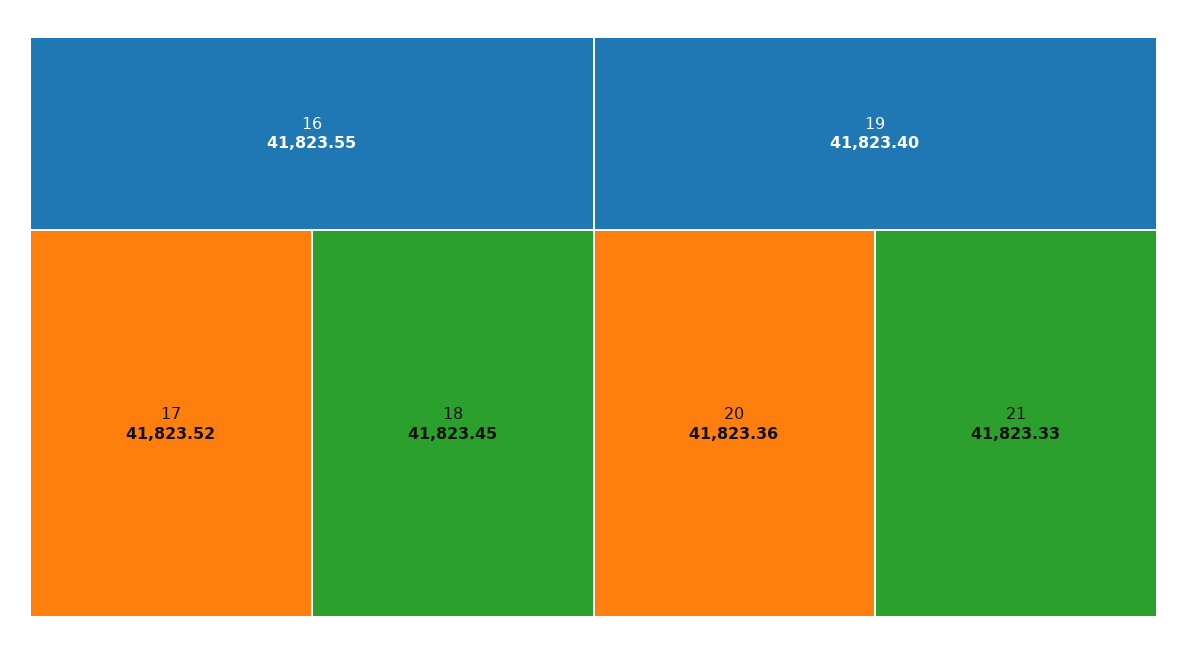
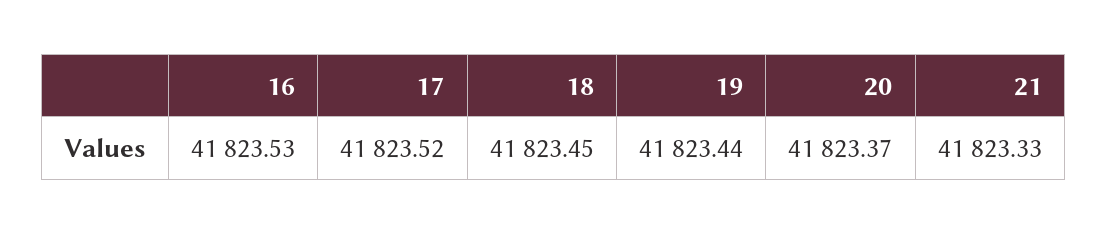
  {
-   "16": 41823.55,
+   "16": 41823.53,
    "17": 41823.52,
    "18": 41823.45,
-   "19": 41823.4,
+   "19": 41823.44,
-   "20": 41823.36,
+   "20": 41823.37,
    "21": 41823.33
  }

